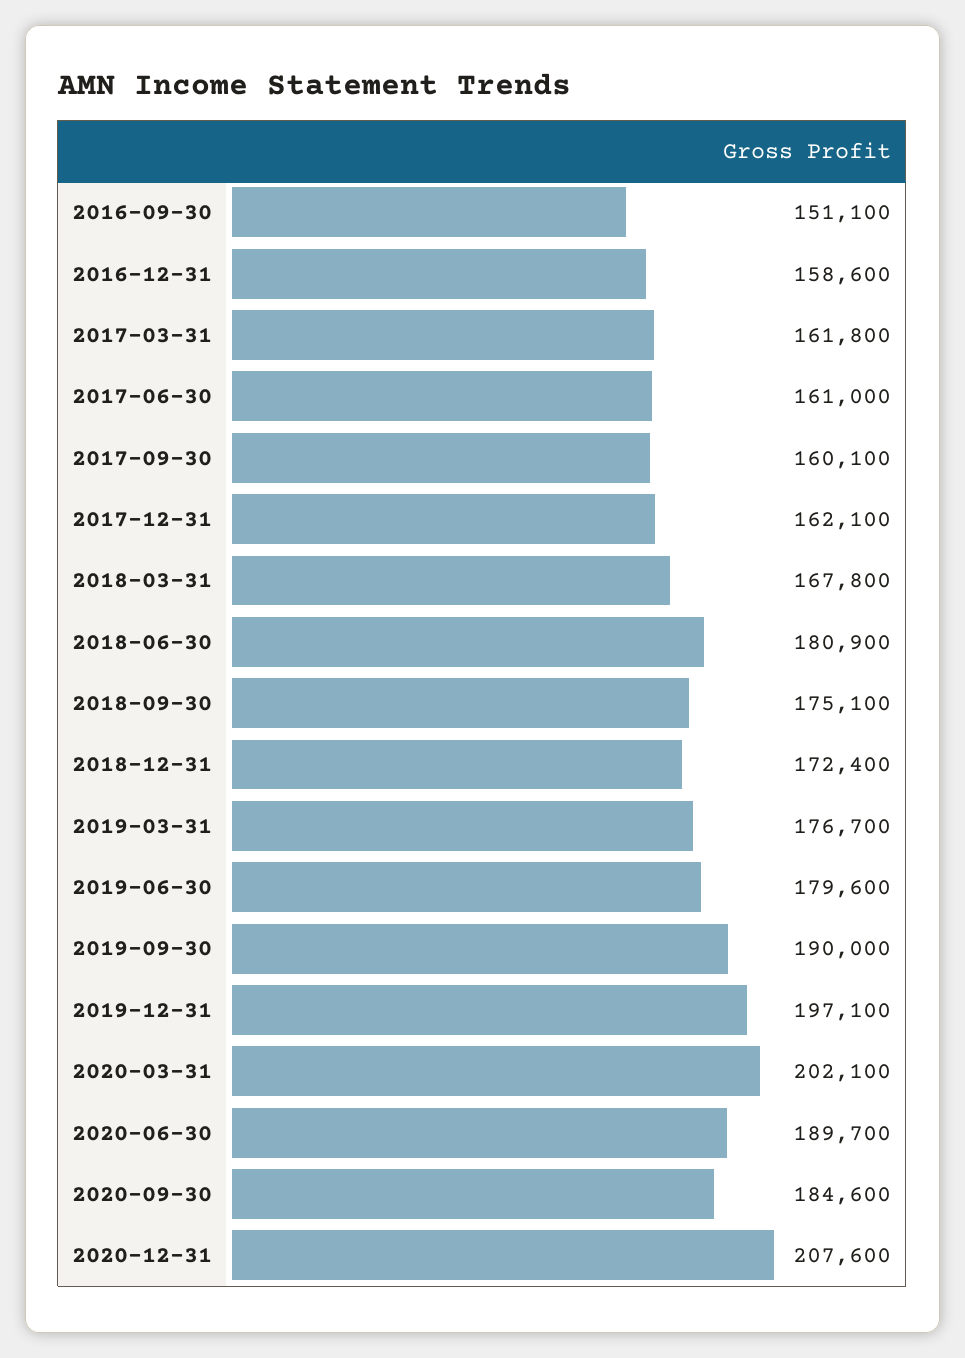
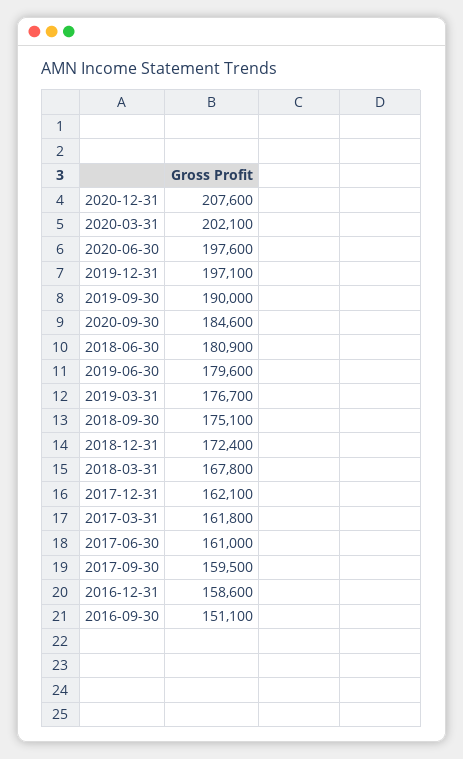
  {
    "2016-09-30": 151100,
    "2016-12-31": 158600,
    "2017-03-31": 161800,
    "2017-06-30": 161000,
-   "2017-09-30": 160100,
+   "2017-09-30": 159500,
    "2017-12-31": 162100,
    "2018-03-31": 167800,
    "2018-06-30": 180900,
    "2018-09-30": 175100,
    "2018-12-31": 172400,
    "2019-03-31": 176700,
    "2019-06-30": 179600,
    "2019-09-30": 190000,
    "2019-12-31": 197100,
    "2020-03-31": 202100,
-   "2020-06-30": 189700,
+   "2020-06-30": 197600,
    "2020-09-30": 184600,
    "2020-12-31": 207600
  }

